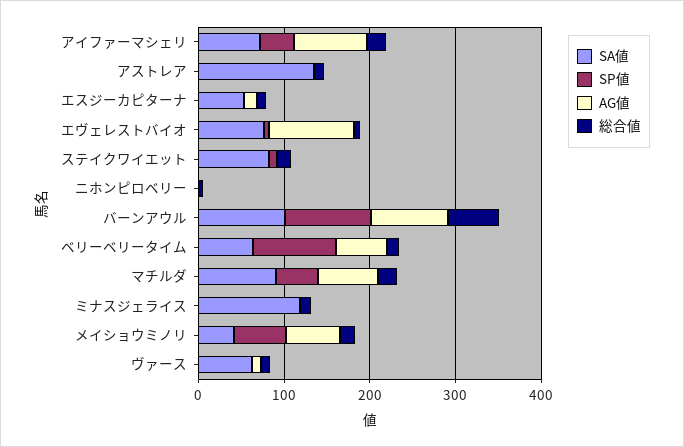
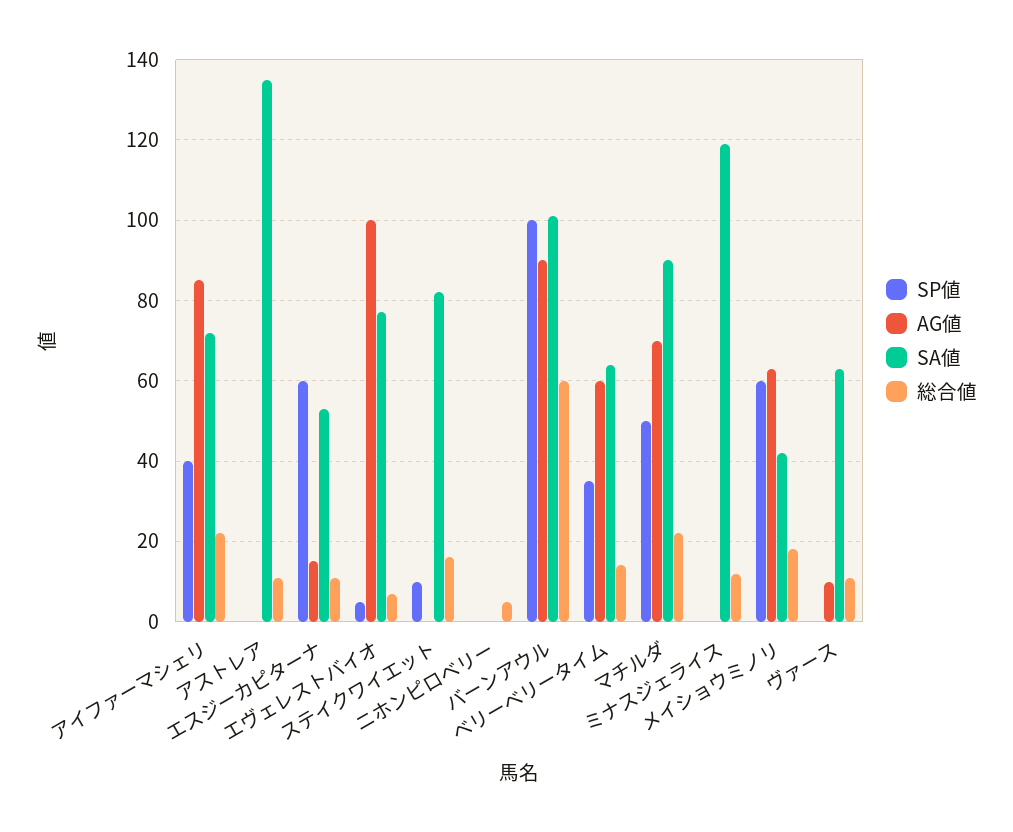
  {
    "SA値": {
      "アイファーマシェリ": 70,
      "アストレア": 135,
      "エスジーカピターナ": 55,
      "エヴェレストバイオ": 75,
      "ステイクワイエット": 80,
      "ニホンピロベリー": 0,
      "バーンアウル": 100,
      "ベリーベリータイム": 65,
      "マチルダ": 90,
      "ミナスジェライス": 120,
      "メイショウミノリ": 40,
      "ヴァース": 65
    },
    "SP値": {
      "アイファーマシェリ": 40,
      "アストレア": 0,
-     "エスジーカピターナ": 0,
+     "エスジーカピターナ": 60,
      "エヴェレストバイオ": 5,
      "ステイクワイエット": 10,
      "ニホンピロベリー": 0,
      "バーンアウル": 100,
-     "ベリーベリータイム": 100,
+     "ベリーベリータイム": 35,
      "マチルダ": 50,
      "ミナスジェライス": 0,
      "メイショウミノリ": 60,
      "ヴァース": 0
    },
    "AG値": {
      "アイファーマシェリ": 85,
      "アストレア": 0,
      "エスジーカピターナ": 15,
      "エヴェレストバイオ": 100,
      "ステイクワイエット": 0,
      "ニホンピロベリー": 0,
      "バーンアウル": 90,
      "ベリーベリータイム": 60,
      "マチルダ": 70,
      "ミナスジェライス": 0,
      "メイショウミノリ": 65,
      "ヴァース": 10
    },
    "総合値": {
      "アイファーマシェリ": 20,
      "アストレア": 10,
      "エスジーカピターナ": 10,
      "エヴェレストバイオ": 5,
      "ステイクワイエット": 15,
      "ニホンピロベリー": 5,
      "バーンアウル": 60,
      "ベリーベリータイム": 15,
      "マチルダ": 20,
      "ミナスジェライス": 10,
      "メイショウミノリ": 20,
      "ヴァース": 10
    }
  }

